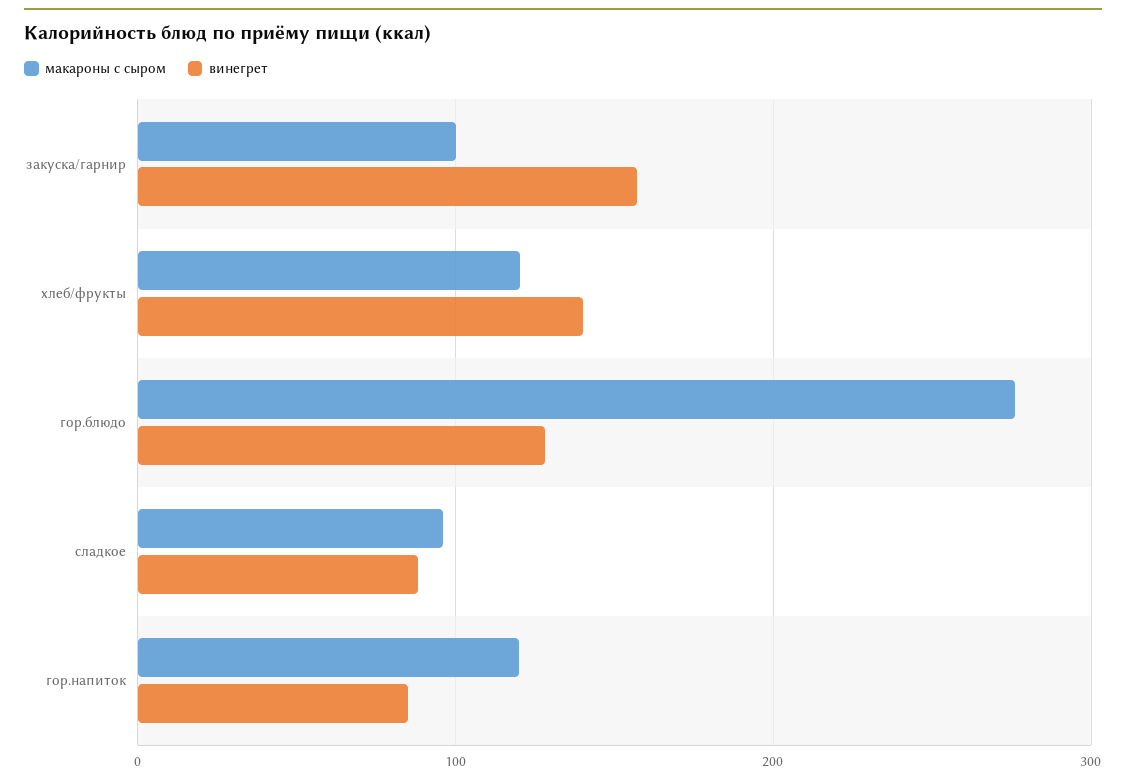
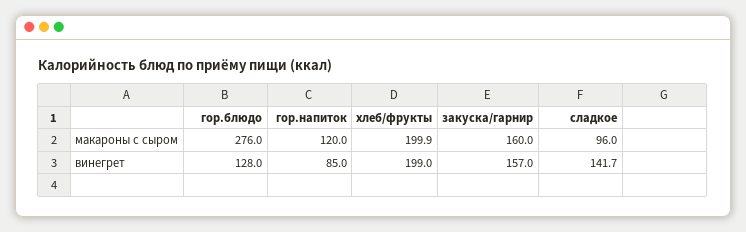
  {
    "макароны с сыром": {
-     "закуска/гарнир": 100,
+     "закуска/гарнир": 160,
-     "хлеб/фрукты": 120,
+     "хлеб/фрукты": 199.9,
      "гор.блюдо": 276,
      "сладкое": 96,
      "гор.напиток": 120
    },
    "винегрет": {
      "закуска/гарнир": 157,
-     "хлеб/фрукты": 140,
+     "хлеб/фрукты": 199,
      "гор.блюдо": 128,
-     "сладкое": 90,
+     "сладкое": 141.7,
      "гор.напиток": 85
    }
  }

